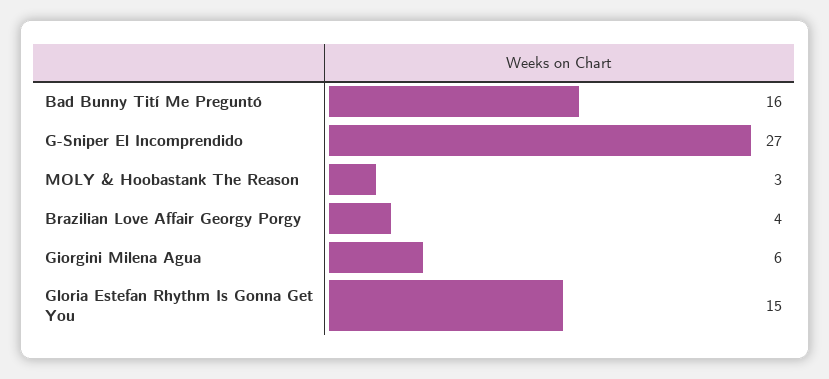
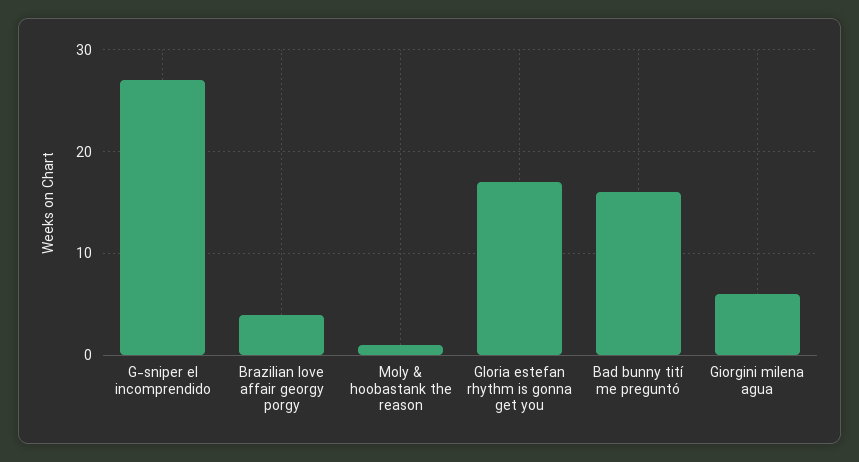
  {
    "Bad Bunny Tití Me Preguntó": 16,
    "G-Sniper El Incomprendido": 27,
-   "MOLY & Hoobastank The Reason": 3,
+   "MOLY & Hoobastank The Reason": 1,
    "Brazilian Love Affair Georgy Porgy": 4,
    "Giorgini Milena Agua": 6,
-   "Gloria Estefan Rhythm Is Gonna Get You": 15
+   "Gloria Estefan Rhythm Is Gonna Get You": 17
  }

